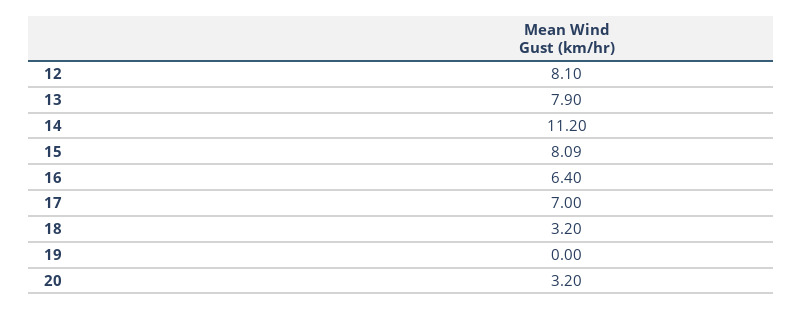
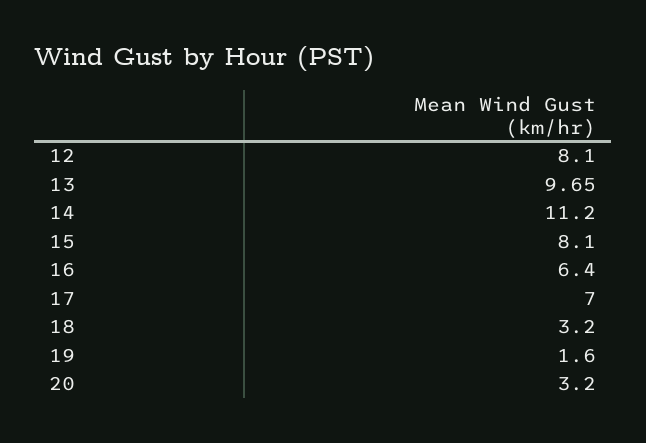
  {
    "12": 8.1,
-   "13": 7.9,
+   "13": 9.65,
    "14": 11.2,
-   "15": 8.09,
+   "15": 8.1,
    "16": 6.4,
    "17": 7,
    "18": 3.2,
-   "19": 0,
+   "19": 1.6,
    "20": 3.2
  }

